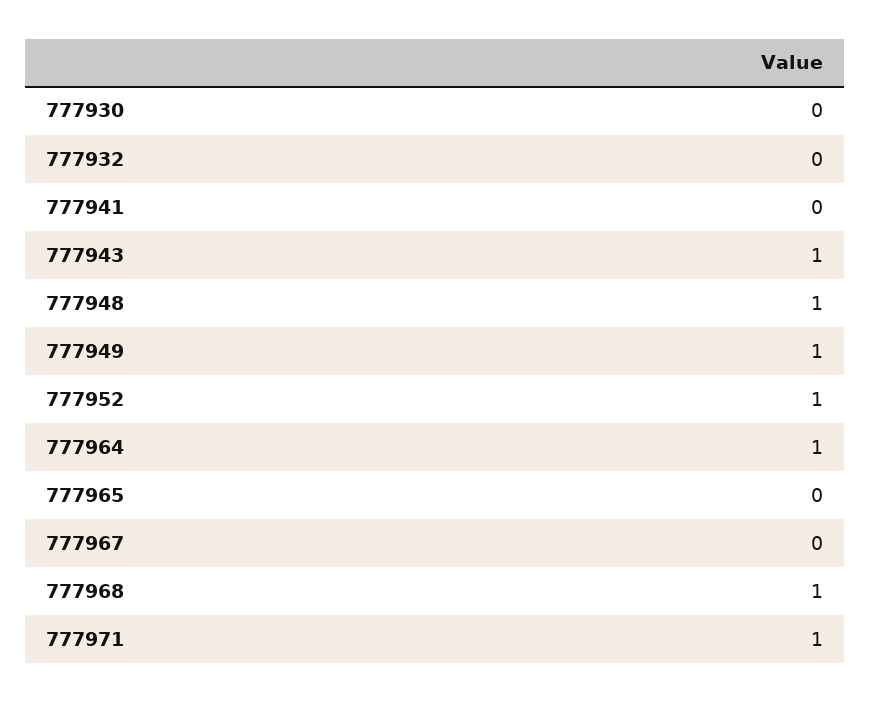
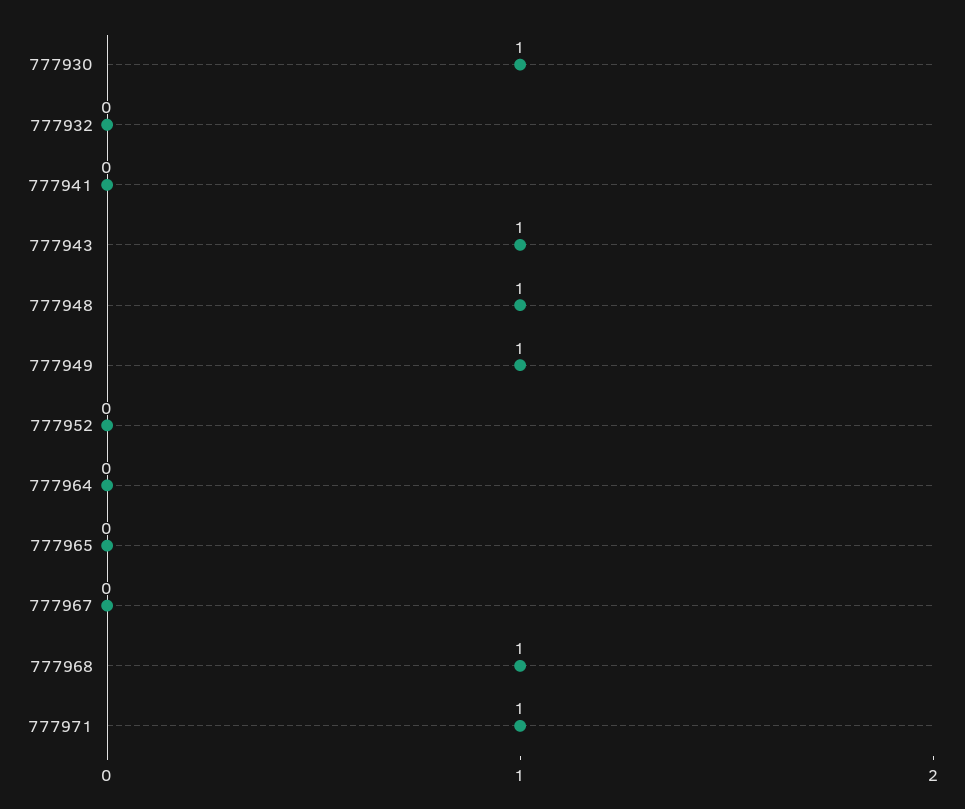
  {
-   "777930": 0,
+   "777930": 1,
    "777932": 0,
    "777941": 0,
    "777943": 1,
    "777948": 1,
    "777949": 1,
-   "777952": 1,
+   "777952": 0,
-   "777964": 1,
+   "777964": 0,
    "777965": 0,
    "777967": 0,
    "777968": 1,
    "777971": 1
  }

